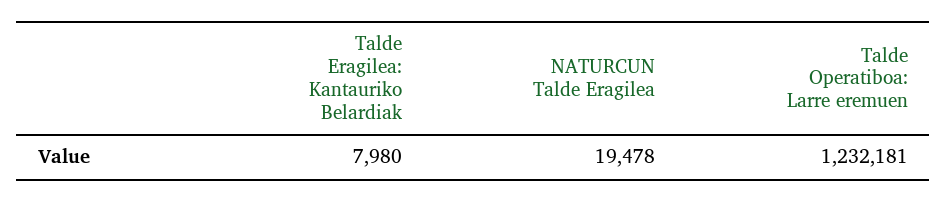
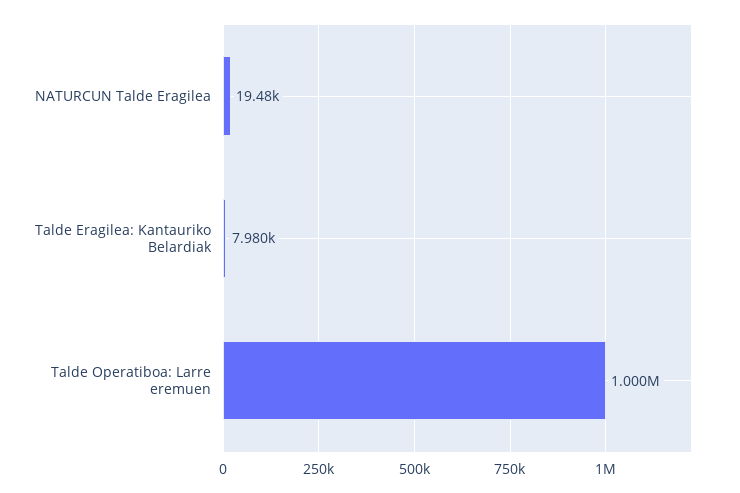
  {
    "Talde Eragilea: Kantauriko Belardiak": 7980,
    "NATURCUN Talde Eragilea": 19478,
-   "Talde Operatiboa: Larre eremuen": 1232181
+   "Talde Operatiboa: Larre eremuen": 1000000
  }

